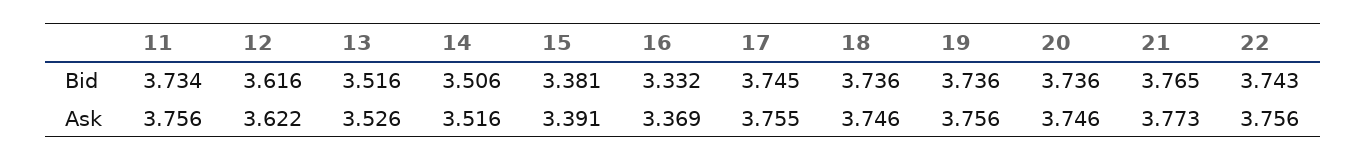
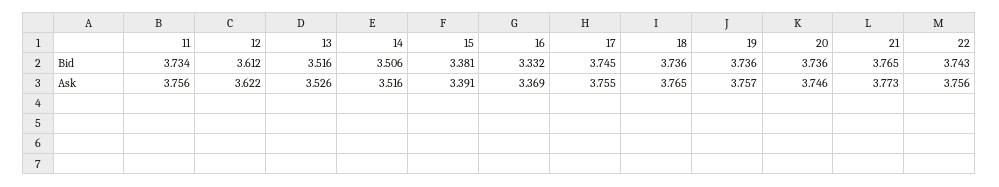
  {
    "11": {
      "Bid": 3.734,
      "Ask": 3.756
    },
    "12": {
-     "Bid": 3.616,
+     "Bid": 3.612,
      "Ask": 3.622
    },
    "13": {
      "Bid": 3.516,
      "Ask": 3.526
    },
    "14": {
      "Bid": 3.506,
      "Ask": 3.516
    },
    "15": {
      "Bid": 3.381,
      "Ask": 3.391
    },
    "16": {
      "Bid": 3.332,
      "Ask": 3.369
    },
    "17": {
      "Bid": 3.745,
      "Ask": 3.755
    },
    "18": {
      "Bid": 3.736,
-     "Ask": 3.746
+     "Ask": 3.765
    },
    "19": {
      "Bid": 3.736,
-     "Ask": 3.756
+     "Ask": 3.757
    },
    "20": {
      "Bid": 3.736,
      "Ask": 3.746
    },
    "21": {
      "Bid": 3.765,
      "Ask": 3.773
    },
    "22": {
      "Bid": 3.743,
      "Ask": 3.756
    }
  }

